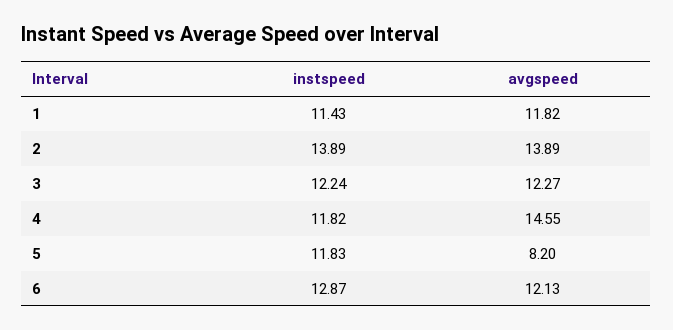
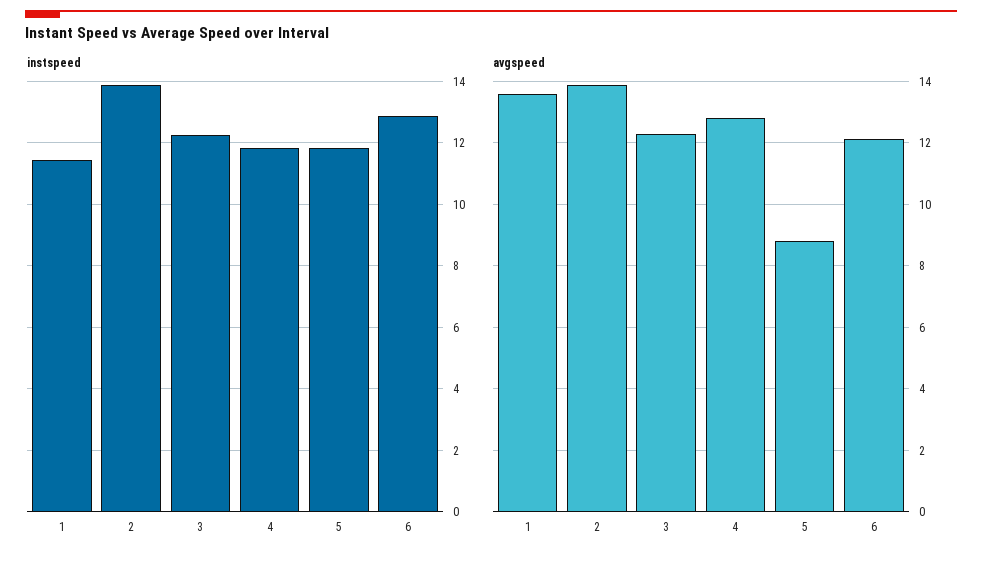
  {
    "instspeed": {
      "1": 11.43,
      "2": 13.89,
      "3": 12.24,
      "4": 11.82,
      "5": 11.83,
      "6": 12.87
    },
    "avgspeed": {
-     "1": 11.82,
+     "1": 13.6,
      "2": 13.89,
      "3": 12.27,
-     "4": 14.55,
+     "4": 12.8,
-     "5": 8.2,
+     "5": 8.8,
      "6": 12.13
    }
  }

